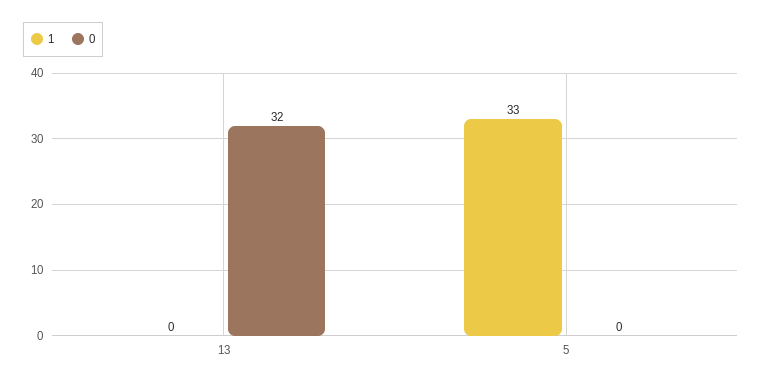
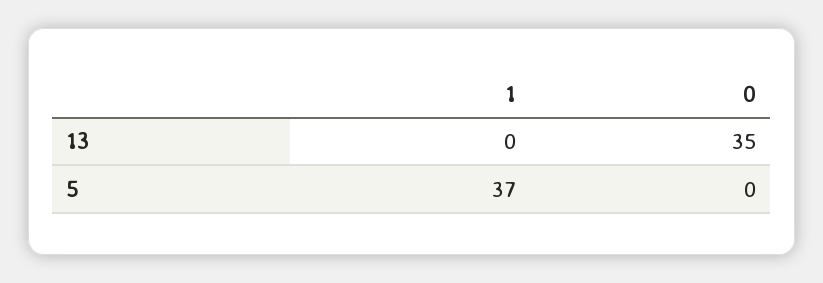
  {
    "1": {
      "13": 0,
-     "5": 33
+     "5": 37
    },
    "0": {
-     "13": 32,
+     "13": 35,
      "5": 0
    }
  }

